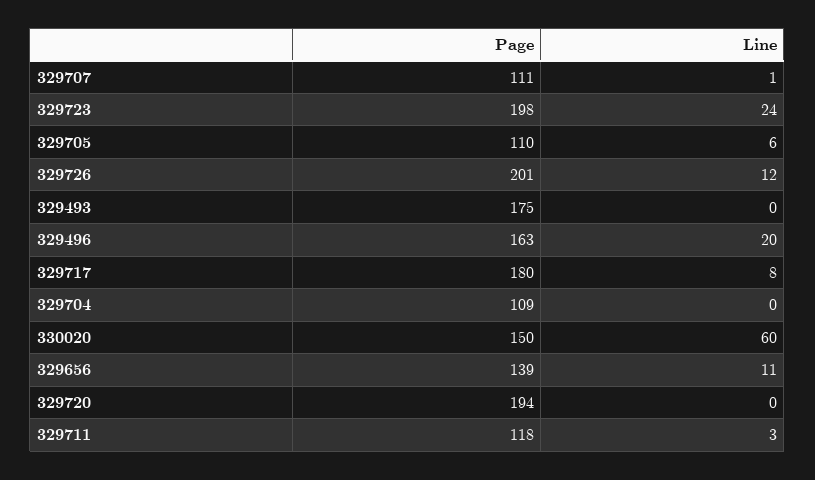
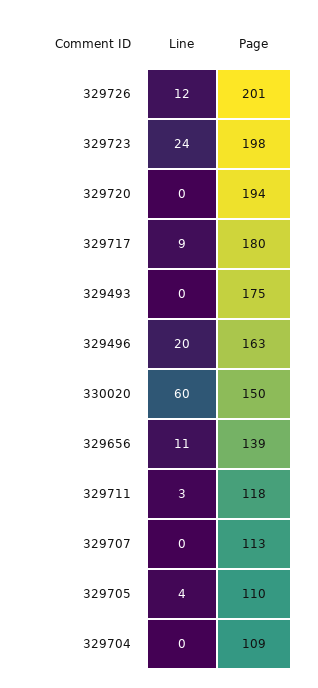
  {
    "Page": {
-     "329707": 111,
+     "329707": 113,
      "329723": 198,
      "329705": 110,
      "329726": 201,
      "329493": 175,
      "329496": 163,
      "329717": 180,
      "329704": 109,
      "330020": 150,
      "329656": 139,
      "329720": 194,
      "329711": 118
    },
    "Line": {
-     "329707": 1,
+     "329707": 0,
      "329723": 24,
-     "329705": 6,
+     "329705": 4,
      "329726": 12,
      "329493": 0,
      "329496": 20,
-     "329717": 8,
+     "329717": 9,
      "329704": 0,
      "330020": 60,
      "329656": 11,
      "329720": 0,
      "329711": 3
    }
  }

